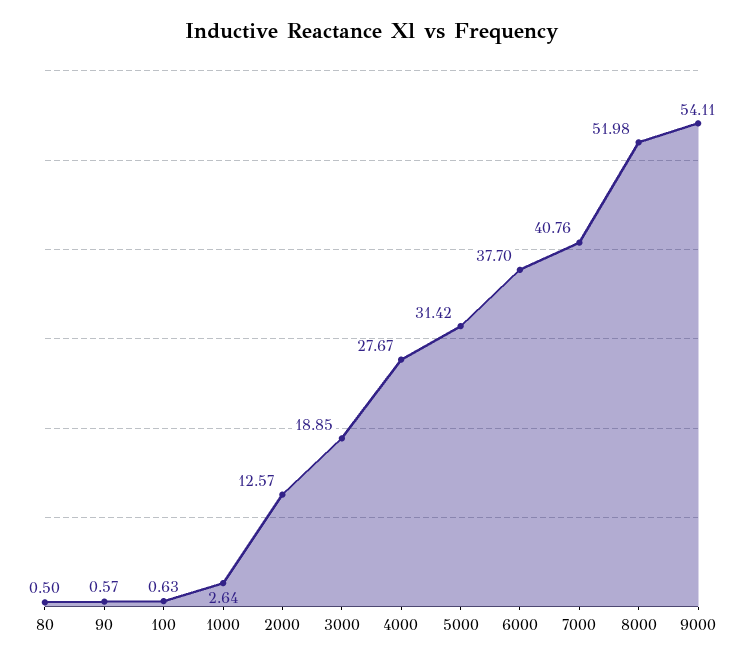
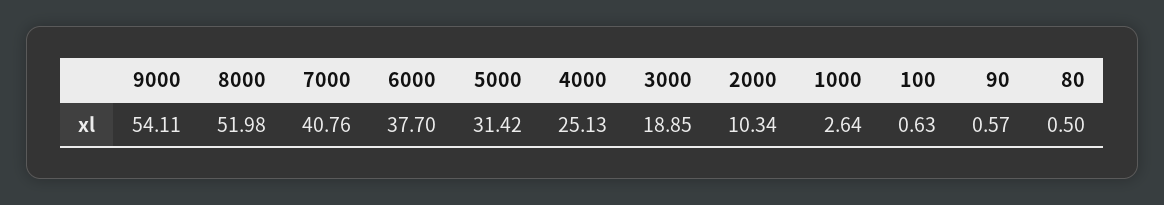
  {
    "80": 0.5,
    "90": 0.57,
    "100": 0.63,
    "1000": 2.64,
-   "2000": 12.57,
+   "2000": 10.34,
    "3000": 18.85,
-   "4000": 27.67,
+   "4000": 25.13,
    "5000": 31.42,
    "6000": 37.7,
    "7000": 40.76,
    "8000": 51.98,
    "9000": 54.11
  }

